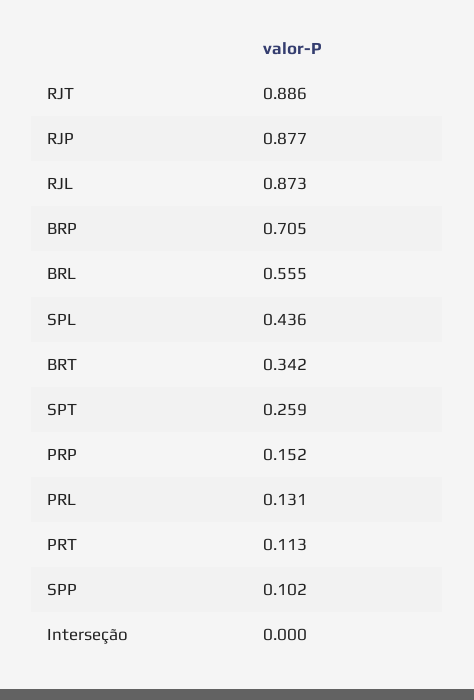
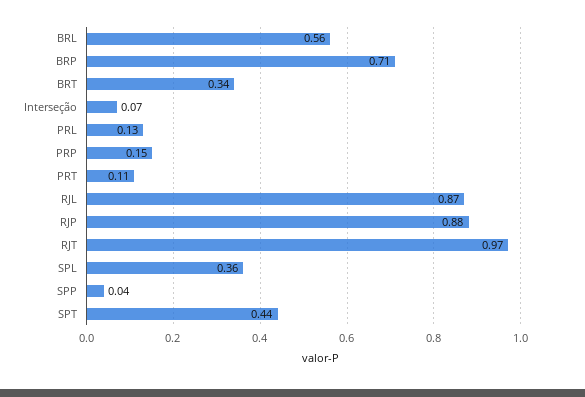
  {
-   "RJT": 0.886,
+   "RJT": 0.97,
    "RJP": 0.877,
    "RJL": 0.873,
    "BRP": 0.705,
    "BRL": 0.555,
-   "SPL": 0.436,
+   "SPL": 0.36,
    "BRT": 0.342,
-   "SPT": 0.259,
+   "SPT": 0.44,
    "PRP": 0.152,
    "PRL": 0.131,
    "PRT": 0.113,
-   "SPP": 0.102,
+   "SPP": 0.04,
-   "Interseção": 0
+   "Interseção": 0.07
  }

